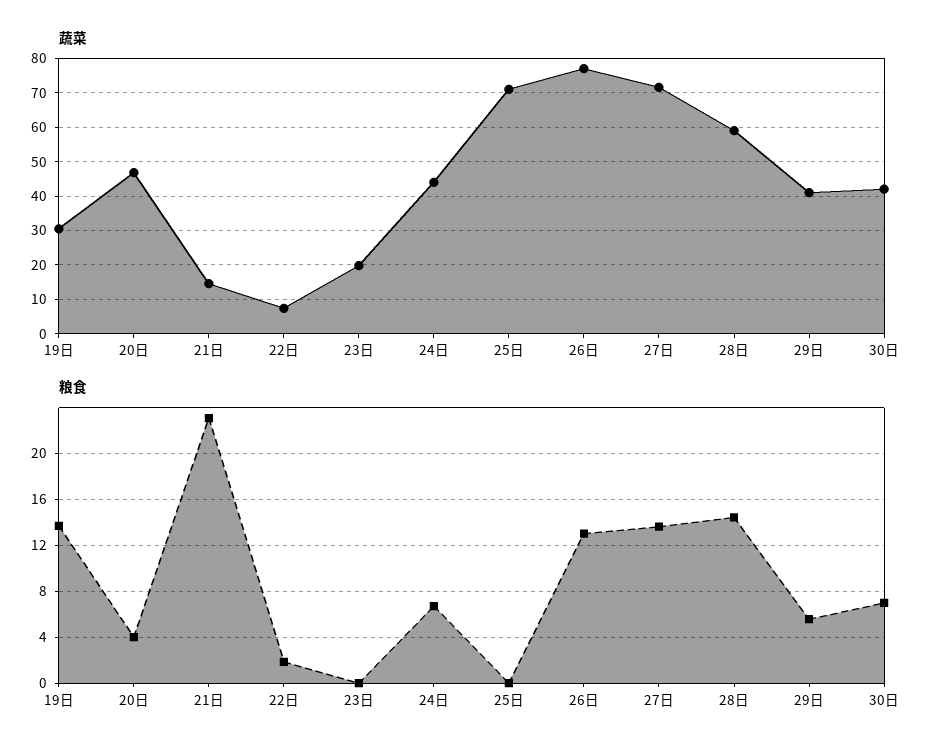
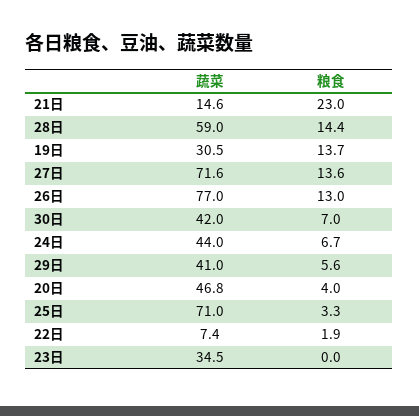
  {
    "蔬菜": {
      "19日": 30.5,
      "20日": 46.8,
      "21日": 14.6,
      "22日": 7.4,
-     "23日": 20,
+     "23日": 34.5,
      "24日": 44,
      "25日": 71,
      "26日": 77,
      "27日": 71.6,
      "28日": 59,
      "29日": 41,
      "30日": 42
    },
    "粮食": {
      "19日": 13.7,
      "20日": 4,
      "21日": 23,
      "22日": 1.9,
      "23日": 0,
      "24日": 6.7,
-     "25日": 0,
+     "25日": 3.3,
      "26日": 13,
      "27日": 13.6,
      "28日": 14.4,
      "29日": 5.6,
      "30日": 7
    }
  }

